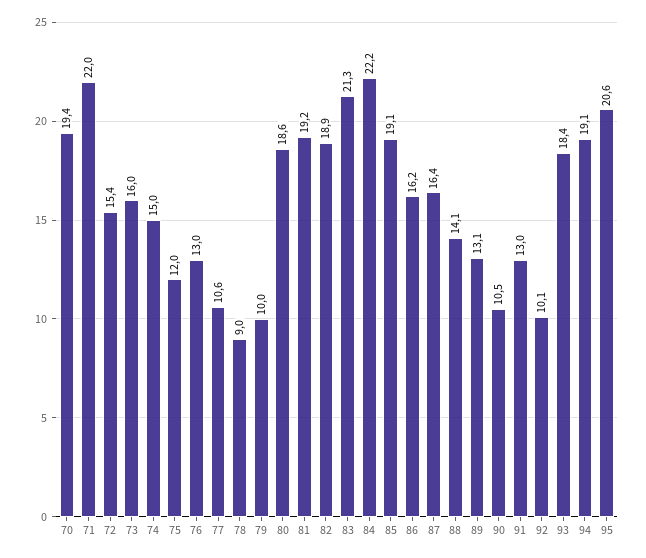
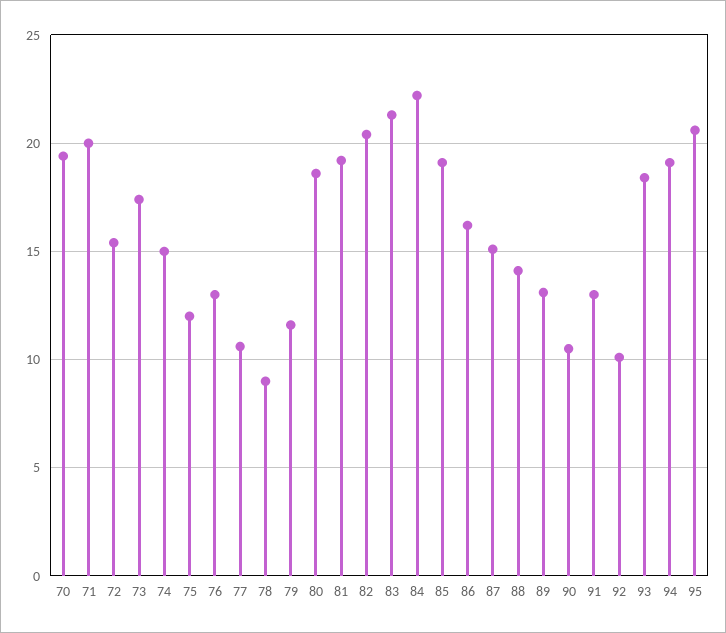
  {
    "70": 19.4,
-   "71": 22,
+   "71": 20,
    "72": 15.4,
-   "73": 16,
+   "73": 17.5,
    "74": 15,
    "75": 12,
    "76": 13,
    "77": 10.6,
    "78": 9,
-   "79": 10,
+   "79": 11.5,
    "80": 18.6,
    "81": 19.2,
-   "82": 18.9,
+   "82": 20.5,
    "83": 21.3,
    "84": 22.2,
    "85": 19.1,
    "86": 16.2,
-   "87": 16.4,
+   "87": 15,
    "88": 14.1,
    "89": 13.1,
    "90": 10.5,
    "91": 13,
    "92": 10.1,
    "93": 18.4,
    "94": 19.1,
    "95": 20.6
  }

